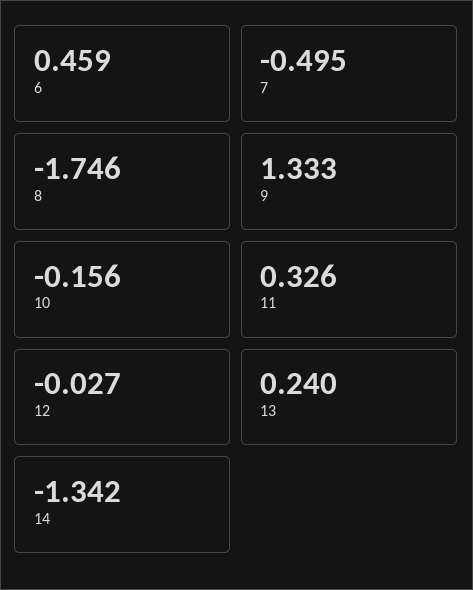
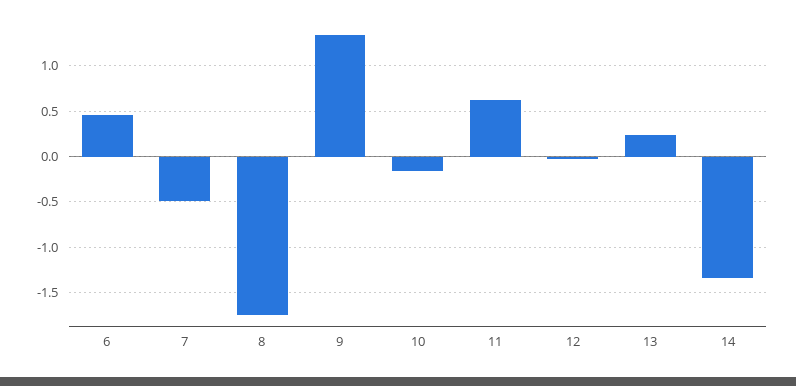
  {
    "6": 0.459,
    "7": -0.495,
    "8": -1.746,
    "9": 1.333,
    "10": -0.156,
-   "11": 0.326,
+   "11": 0.6,
    "12": -0.027,
    "13": 0.24,
    "14": -1.342
  }

